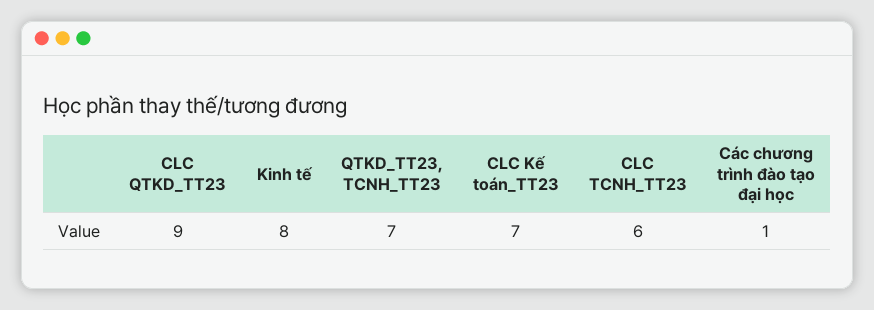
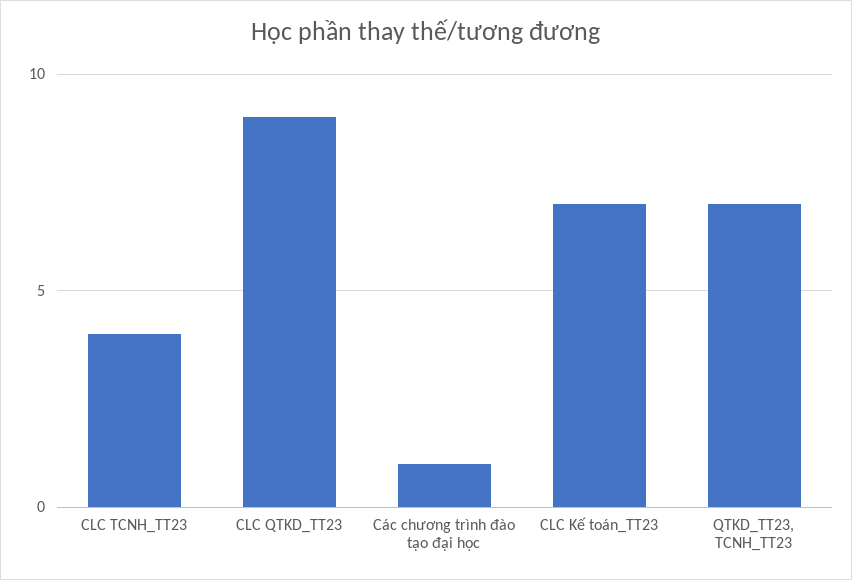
  {
    "CLC QTKD_TT23": 9,
-   "Kinh tế": 8,
    "QTKD_TT23, TCNH_TT23": 7,
    "CLC Kế toán_TT23": 7,
-   "CLC TCNH_TT23": 6,
+   "CLC TCNH_TT23": 4,
    "Các chương trình đào tạo đại học": 1
  }

